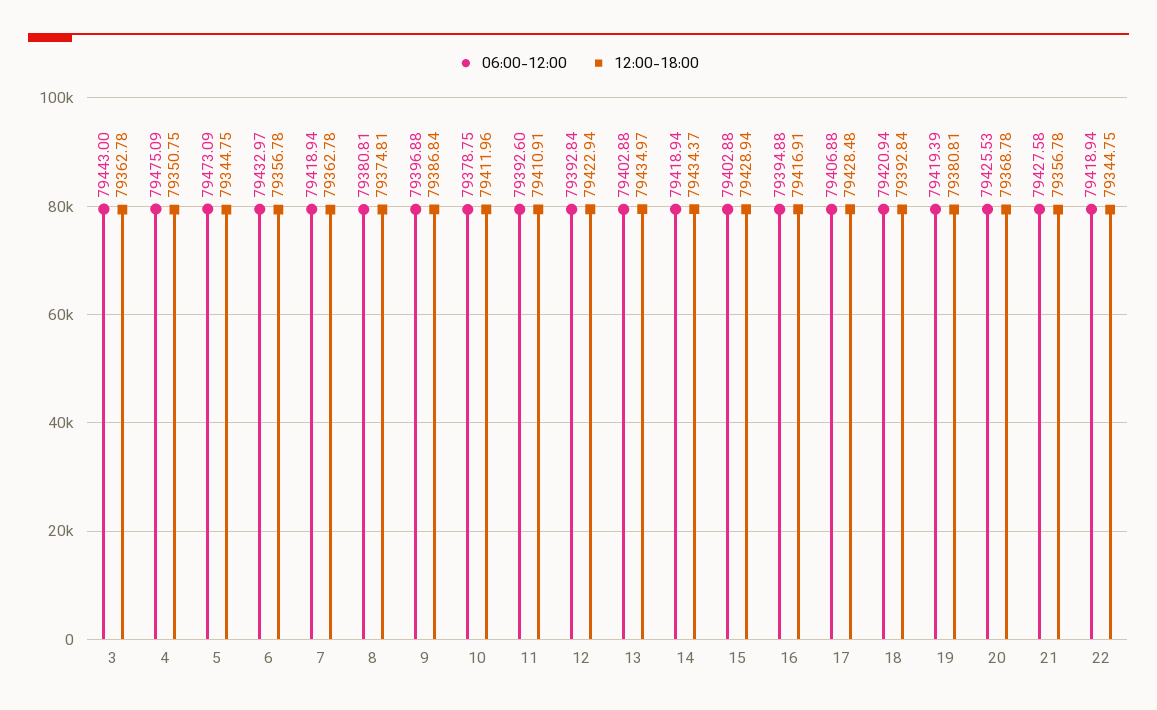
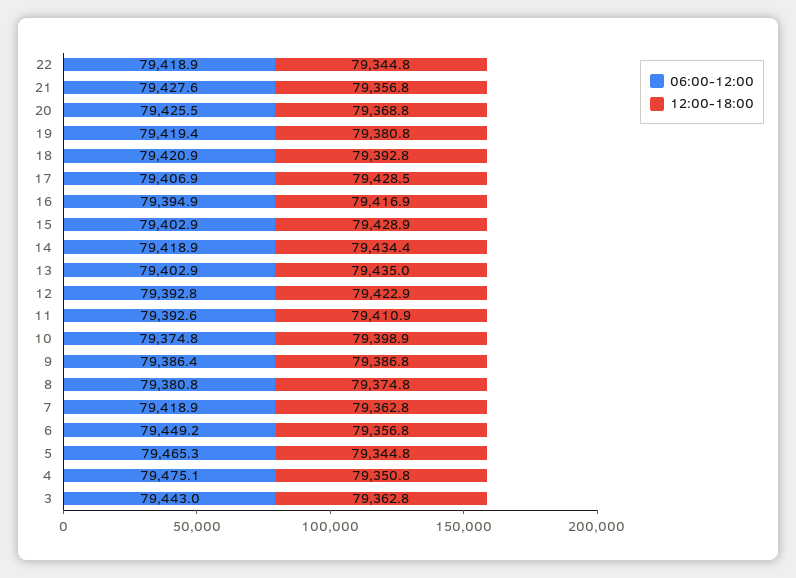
  {
    "06:00-12:00": {
      "3": 79443,
      "4": 79475.09,
-     "5": 79473.09,
+     "5": 79465.3,
-     "6": 79432.97,
+     "6": 79449.2,
      "7": 79418.94,
      "8": 79380.81,
-     "9": 79396.88,
+     "9": 79386.4,
-     "10": 79378.75,
+     "10": 79374.8,
      "11": 79392.6,
      "12": 79392.84,
      "13": 79402.88,
      "14": 79418.94,
      "15": 79402.88,
      "16": 79394.88,
      "17": 79406.88,
      "18": 79420.94,
      "19": 79419.39,
      "20": 79425.53,
      "21": 79427.58,
      "22": 79418.94
    },
    "12:00-18:00": {
      "3": 79362.78,
      "4": 79350.75,
      "5": 79344.75,
      "6": 79356.78,
      "7": 79362.78,
      "8": 79374.81,
      "9": 79386.84,
-     "10": 79411.96,
+     "10": 79398.9,
      "11": 79410.91,
      "12": 79422.94,
      "13": 79434.97,
      "14": 79434.37,
      "15": 79428.94,
      "16": 79416.91,
      "17": 79428.48,
      "18": 79392.84,
      "19": 79380.81,
      "20": 79368.78,
      "21": 79356.78,
      "22": 79344.75
    }
  }

